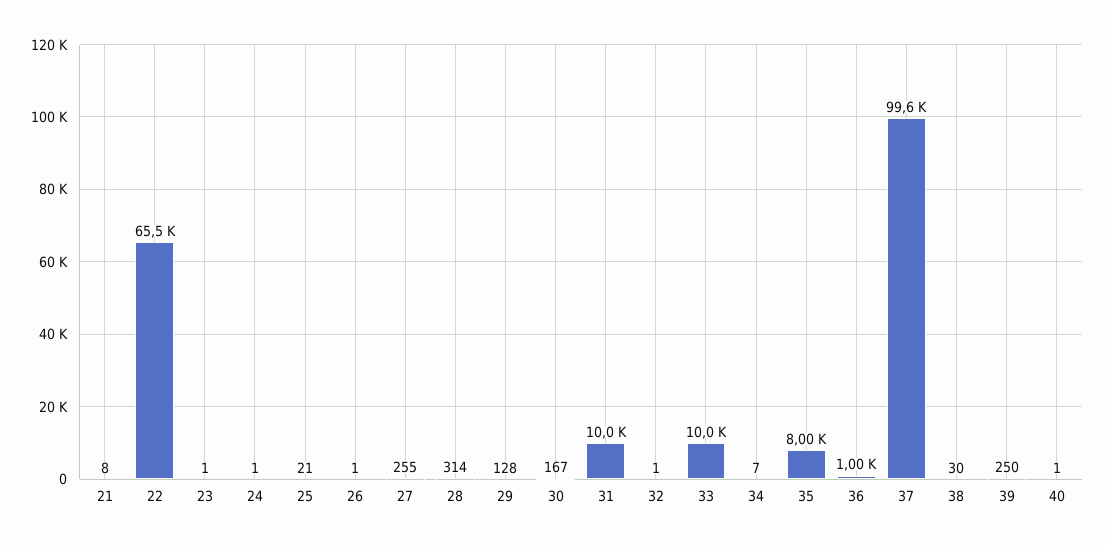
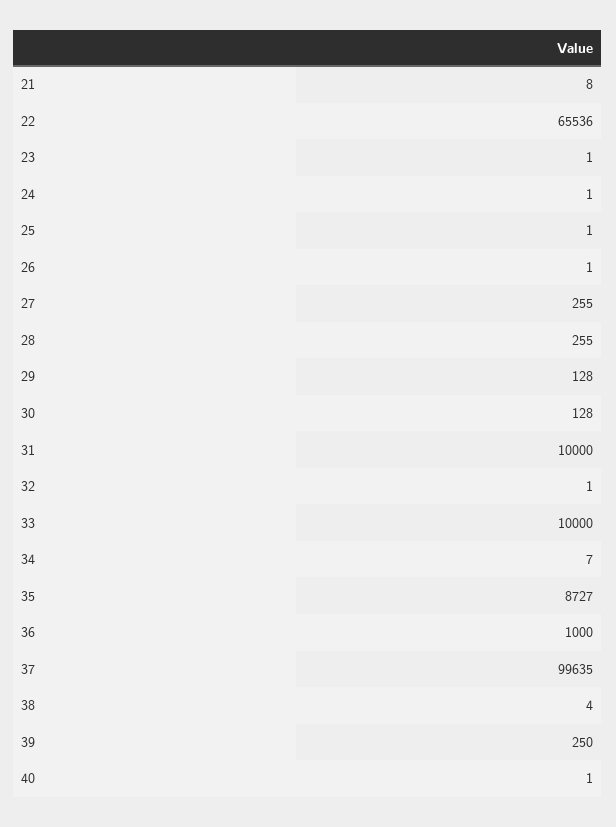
  {
    "21": 8,
    "22": 65536,
    "23": 1,
    "24": 1,
-   "25": 21,
+   "25": 1,
    "26": 1,
    "27": 255,
-   "28": 314,
+   "28": 255,
    "29": 128,
-   "30": 167,
+   "30": 128,
    "31": 10000,
    "32": 1,
    "33": 10000,
    "34": 7,
-   "35": 8000,
+   "35": 8727,
    "36": 1000,
    "37": 99635,
-   "38": 30,
+   "38": 4,
    "39": 250,
    "40": 1
  }

